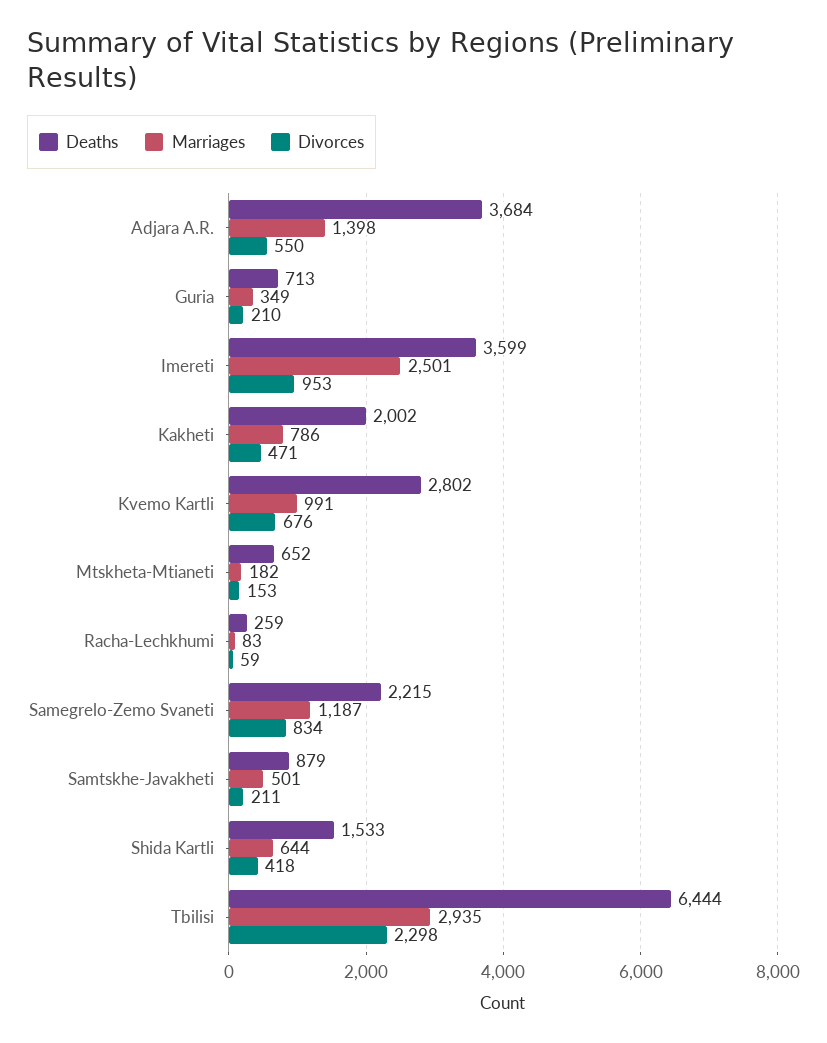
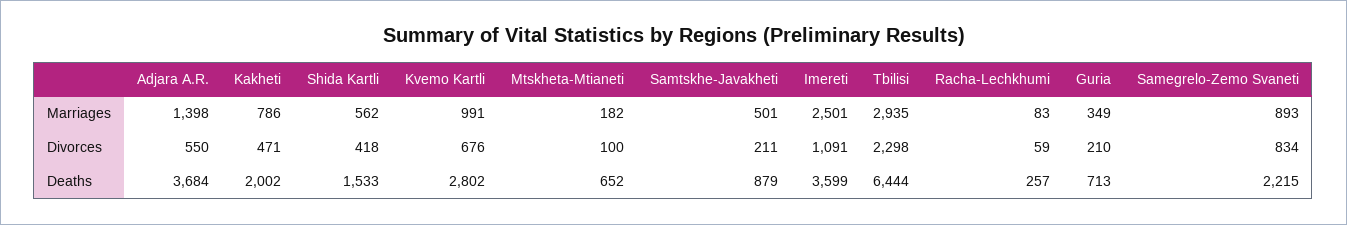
  {
    "Deaths": {
      "Adjara A.R.": 3684,
      "Guria": 713,
      "Imereti": 3599,
      "Kakheti": 2002,
      "Kvemo Kartli": 2802,
      "Mtskheta-Mtianeti": 652,
-     "Racha-Lechkhumi": 259,
+     "Racha-Lechkhumi": 257,
      "Samegrelo-Zemo Svaneti": 2215,
      "Samtskhe-Javakheti": 879,
      "Shida Kartli": 1533,
      "Tbilisi": 6444
    },
    "Marriages": {
      "Adjara A.R.": 1398,
      "Guria": 349,
      "Imereti": 2501,
      "Kakheti": 786,
      "Kvemo Kartli": 991,
      "Mtskheta-Mtianeti": 182,
      "Racha-Lechkhumi": 83,
-     "Samegrelo-Zemo Svaneti": 1187,
+     "Samegrelo-Zemo Svaneti": 893,
      "Samtskhe-Javakheti": 501,
-     "Shida Kartli": 644,
+     "Shida Kartli": 562,
      "Tbilisi": 2935
    },
    "Divorces": {
      "Adjara A.R.": 550,
      "Guria": 210,
-     "Imereti": 953,
+     "Imereti": 1091,
      "Kakheti": 471,
      "Kvemo Kartli": 676,
-     "Mtskheta-Mtianeti": 153,
+     "Mtskheta-Mtianeti": 100,
      "Racha-Lechkhumi": 59,
      "Samegrelo-Zemo Svaneti": 834,
      "Samtskhe-Javakheti": 211,
      "Shida Kartli": 418,
      "Tbilisi": 2298
    }
  }

